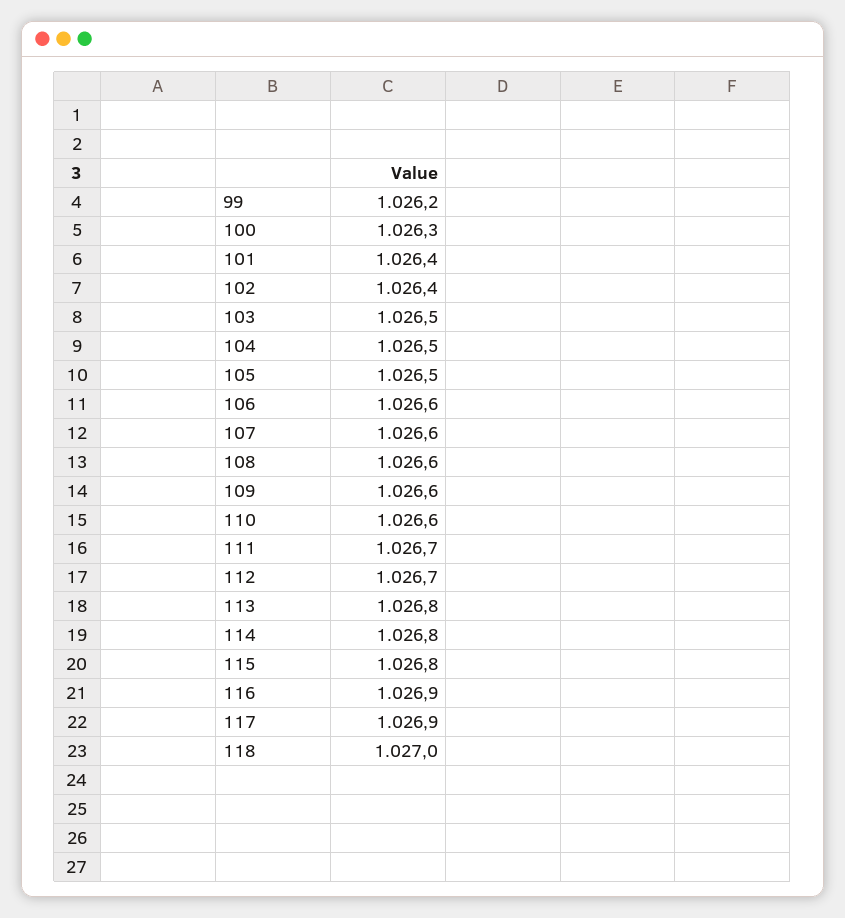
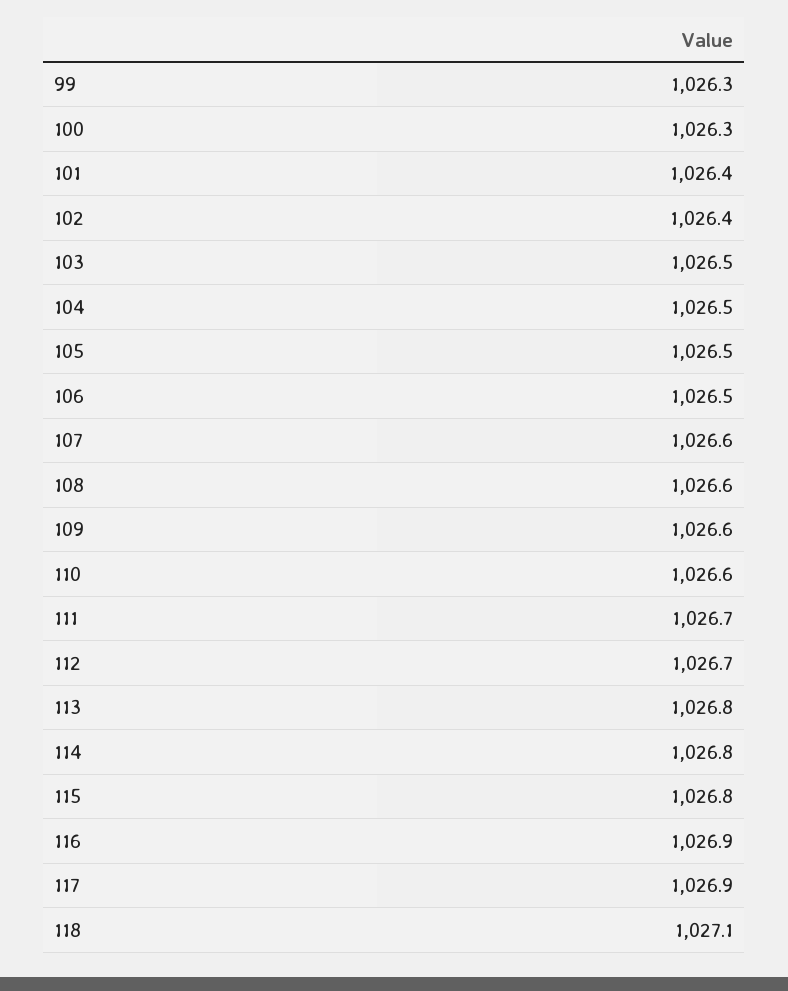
  {
-   "99": 1026.2,
+   "99": 1026.3,
    "100": 1026.3,
    "101": 1026.4,
    "102": 1026.4,
    "103": 1026.5,
    "104": 1026.5,
    "105": 1026.5,
-   "106": 1026.6,
+   "106": 1026.5,
    "107": 1026.6,
    "108": 1026.6,
    "109": 1026.6,
    "110": 1026.6,
    "111": 1026.7,
    "112": 1026.7,
    "113": 1026.8,
    "114": 1026.8,
    "115": 1026.8,
    "116": 1026.9,
    "117": 1026.9,
-   "118": 1027
+   "118": 1027.1
  }

